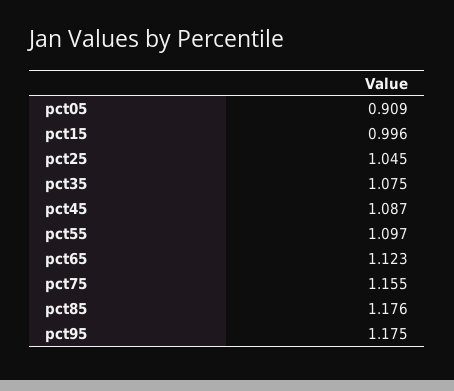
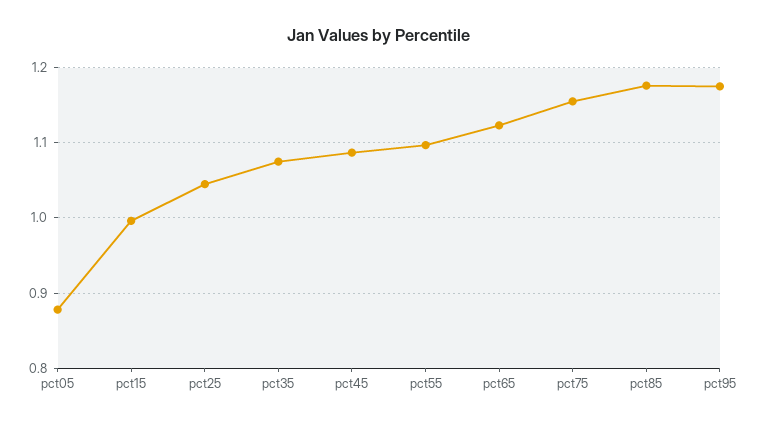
  {
-   "pct05": 0.909,
+   "pct05": 0.88,
    "pct15": 0.996,
    "pct25": 1.045,
    "pct35": 1.075,
    "pct45": 1.087,
    "pct55": 1.097,
    "pct65": 1.123,
    "pct75": 1.155,
    "pct85": 1.176,
    "pct95": 1.175
  }

